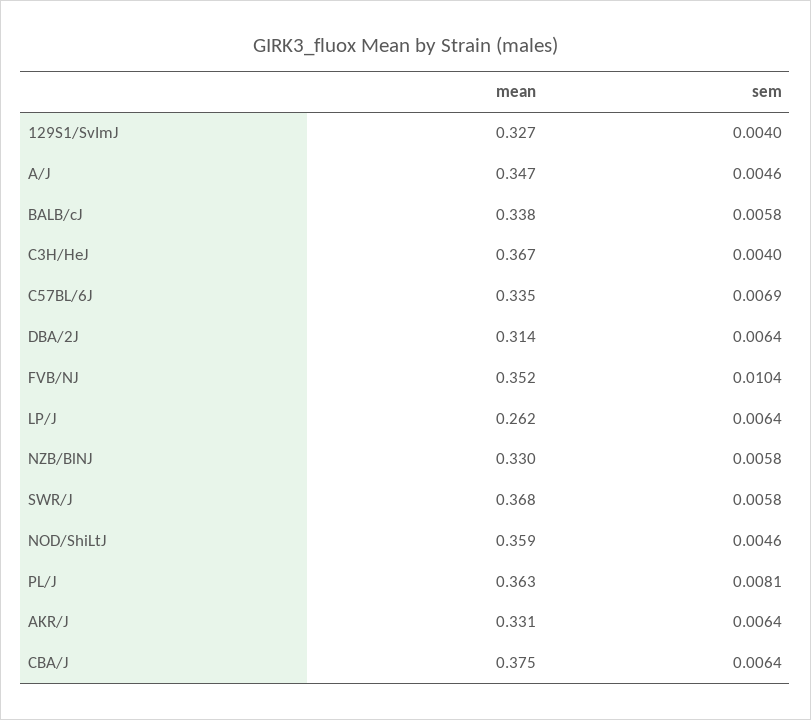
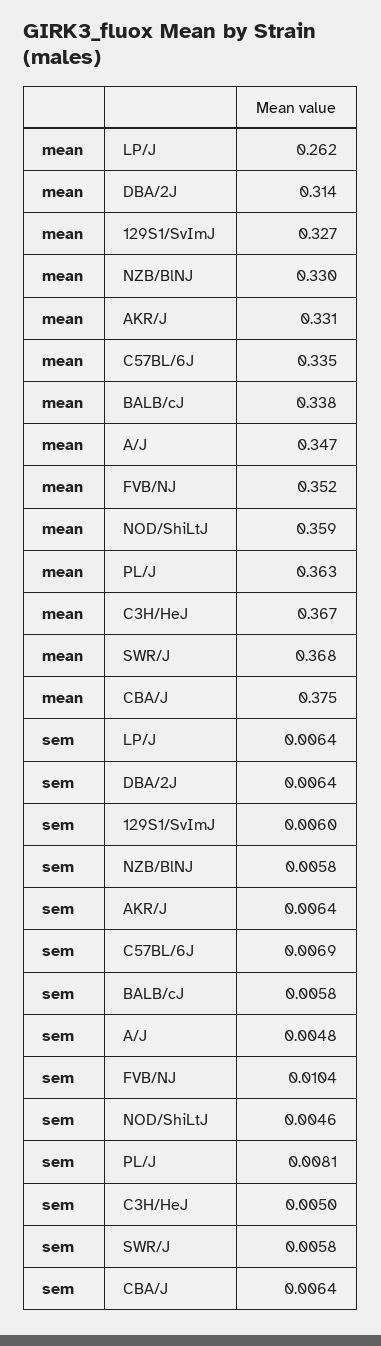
  {
    "mean": {
      "129S1/SvImJ": 0.327,
      "A/J": 0.347,
      "BALB/cJ": 0.338,
      "C3H/HeJ": 0.367,
      "C57BL/6J": 0.335,
      "DBA/2J": 0.314,
      "FVB/NJ": 0.352,
      "LP/J": 0.262,
      "NZB/BlNJ": 0.33,
      "SWR/J": 0.368,
      "NOD/ShiLtJ": 0.359,
      "PL/J": 0.363,
      "AKR/J": 0.331,
      "CBA/J": 0.375
    },
    "sem": {
-     "129S1/SvImJ": 0.004,
+     "129S1/SvImJ": 0.006,
-     "A/J": 0.0046,
+     "A/J": 0.0048,
      "BALB/cJ": 0.0058,
-     "C3H/HeJ": 0.004,
+     "C3H/HeJ": 0.005,
      "C57BL/6J": 0.0069,
      "DBA/2J": 0.0064,
      "FVB/NJ": 0.0104,
      "LP/J": 0.0064,
      "NZB/BlNJ": 0.0058,
      "SWR/J": 0.0058,
      "NOD/ShiLtJ": 0.0046,
      "PL/J": 0.0081,
      "AKR/J": 0.0064,
      "CBA/J": 0.0064
    }
  }

